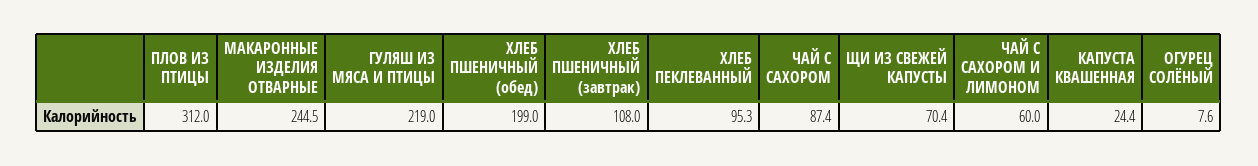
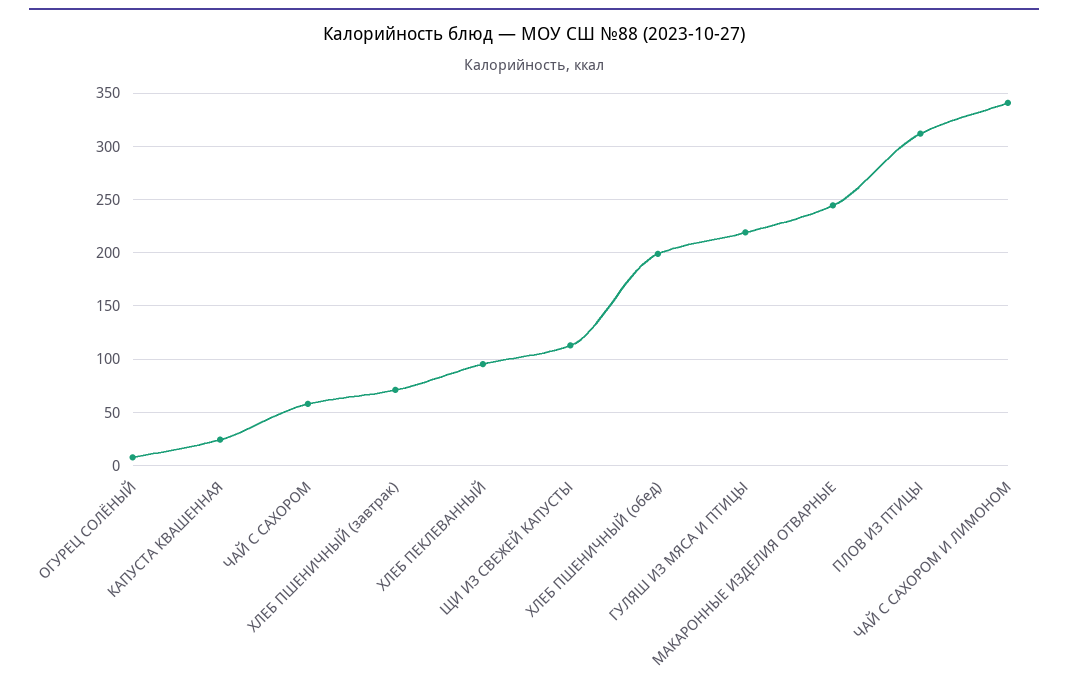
  {
    "ПЛОВ ИЗ ПТИЦЫ": 312,
    "МАКАРОННЫЕ ИЗДЕЛИЯ ОТВАРНЫЕ": 244.5,
    "ГУЛЯШ ИЗ МЯСА И ПТИЦЫ": 219,
    "ХЛЕБ ПШЕНИЧНЫЙ (обед)": 199,
-   "ХЛЕБ ПШЕНИЧНЫЙ (завтрак)": 108,
+   "ХЛЕБ ПШЕНИЧНЫЙ (завтрак)": 70,
    "ХЛЕБ ПЕКЛЕВАННЫЙ": 95.3,
-   "ЧАЙ С САХОРОМ": 87.4,
+   "ЧАЙ С САХОРОМ": 60,
-   "ЩИ ИЗ СВЕЖЕЙ КАПУСТЫ": 70.4,
+   "ЩИ ИЗ СВЕЖЕЙ КАПУСТЫ": 110,
-   "ЧАЙ С САХОРОМ И ЛИМОНОМ": 60,
+   "ЧАЙ С САХОРОМ И ЛИМОНОМ": 340,
    "КАПУСТА КВАШЕННАЯ": 24.4,
    "ОГУРЕЦ СОЛЁНЫЙ": 7.6
  }

